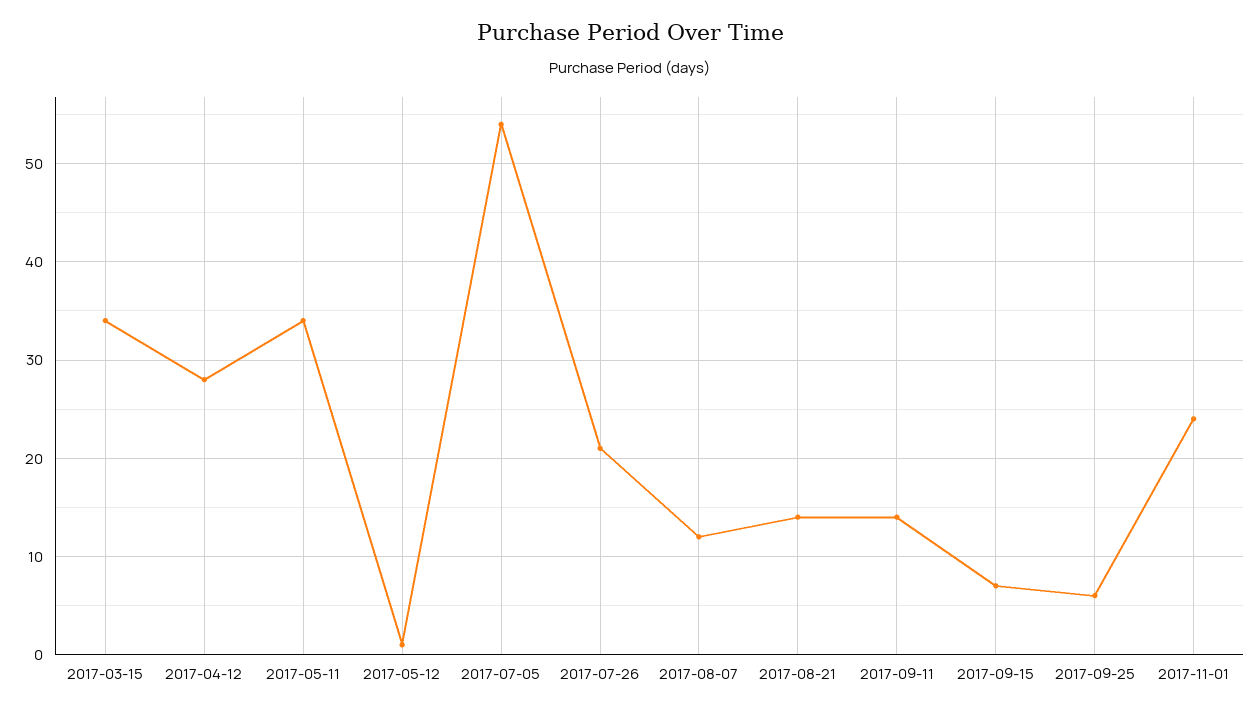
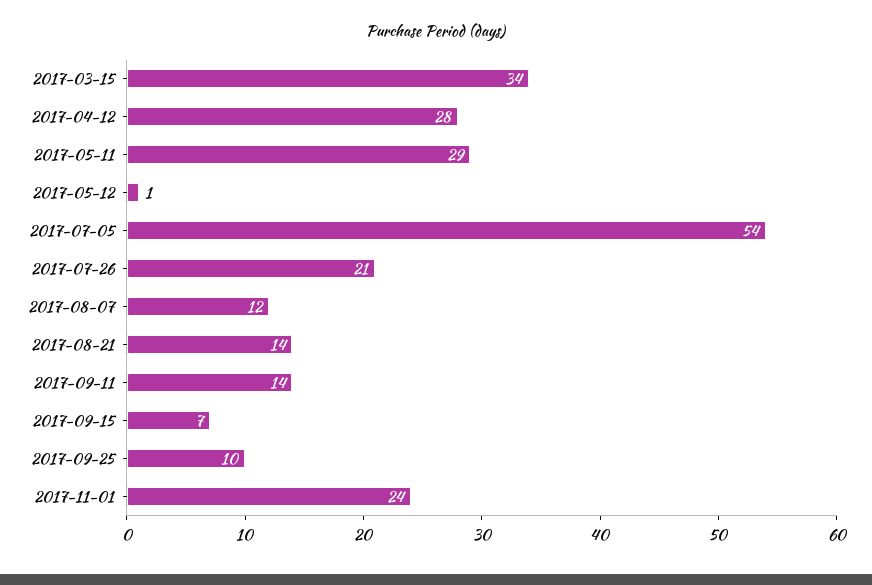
  {
    "2017-03-15": 34,
    "2017-04-12": 28,
-   "2017-05-11": 34,
+   "2017-05-11": 29,
    "2017-05-12": 1,
    "2017-07-05": 54,
    "2017-07-26": 21,
    "2017-08-07": 12,
    "2017-08-21": 14,
    "2017-09-11": 14,
    "2017-09-15": 7,
-   "2017-09-25": 6,
+   "2017-09-25": 10,
    "2017-11-01": 24
  }

